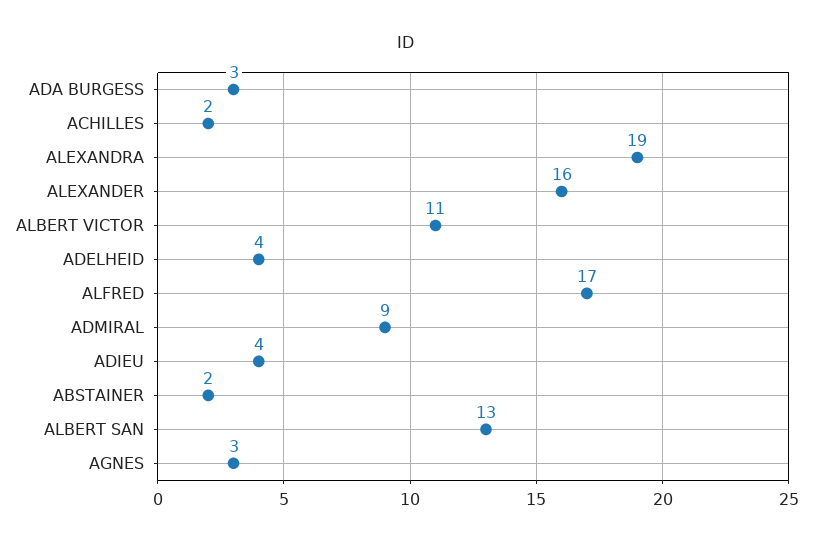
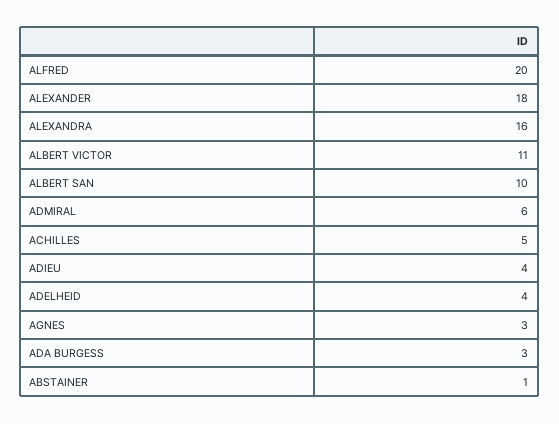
  {
    "ADA BURGESS": 3,
-   "ACHILLES": 2,
+   "ACHILLES": 5,
-   "ALEXANDRA": 19,
+   "ALEXANDRA": 16,
-   "ALEXANDER": 16,
+   "ALEXANDER": 18,
    "ALBERT VICTOR": 11,
    "ADELHEID": 4,
-   "ALFRED": 17,
+   "ALFRED": 20,
-   "ADMIRAL": 9,
+   "ADMIRAL": 6,
    "ADIEU": 4,
-   "ABSTAINER": 2,
+   "ABSTAINER": 1,
-   "ALBERT SAN": 13,
+   "ALBERT SAN": 10,
    "AGNES": 3
  }

